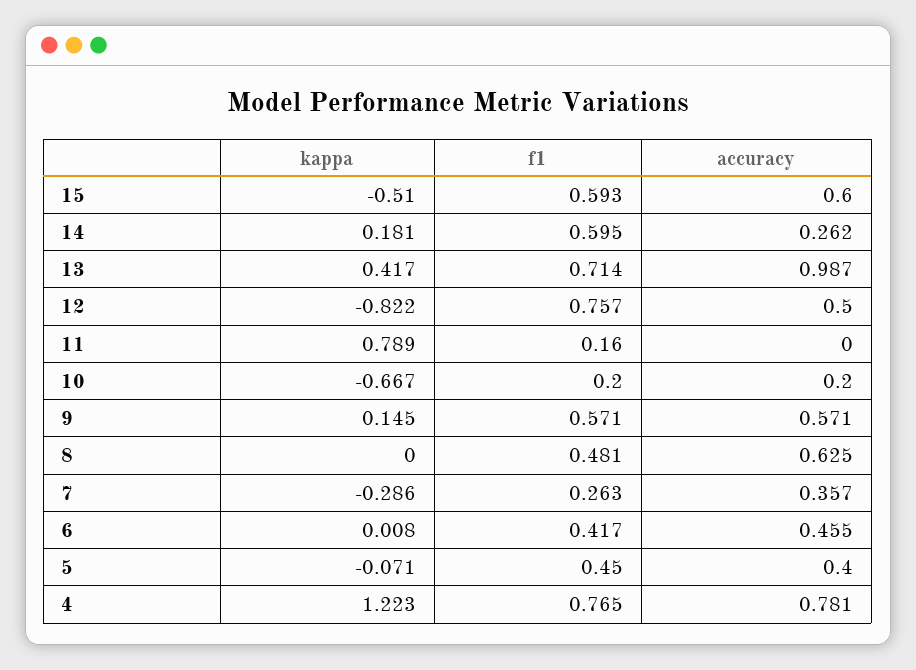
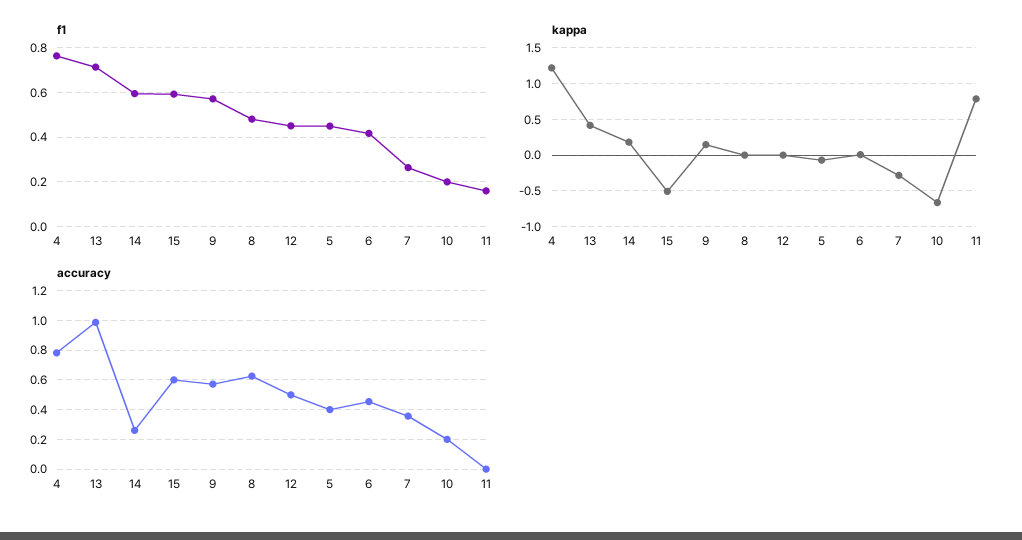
  {
    "kappa": {
      "15": -0.51,
      "14": 0.181,
      "13": 0.417,
-     "12": -0.822,
+     "12": 0,
      "11": 0.789,
      "10": -0.667,
      "9": 0.145,
      "8": 0,
      "7": -0.286,
      "6": 0.008,
      "5": -0.071,
      "4": 1.223
    },
    "f1": {
      "15": 0.593,
      "14": 0.595,
      "13": 0.714,
-     "12": 0.757,
+     "12": 0.45,
      "11": 0.16,
      "10": 0.2,
      "9": 0.571,
      "8": 0.481,
      "7": 0.263,
      "6": 0.417,
      "5": 0.45,
      "4": 0.765
    },
    "accuracy": {
      "15": 0.6,
      "14": 0.262,
      "13": 0.987,
      "12": 0.5,
      "11": 0,
      "10": 0.2,
      "9": 0.571,
      "8": 0.625,
      "7": 0.357,
      "6": 0.455,
      "5": 0.4,
      "4": 0.781
    }
  }

